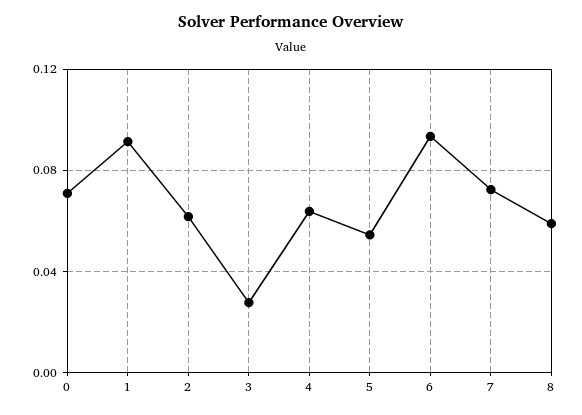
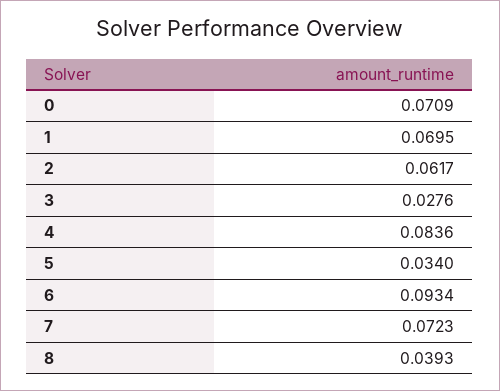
  {
    "0": 0.0709,
-   "1": 0.09,
+   "1": 0.0695,
    "2": 0.0617,
    "3": 0.0276,
-   "4": 0.065,
+   "4": 0.0836,
-   "5": 0.055,
+   "5": 0.034,
    "6": 0.0934,
    "7": 0.0723,
-   "8": 0.06
+   "8": 0.0393
  }

